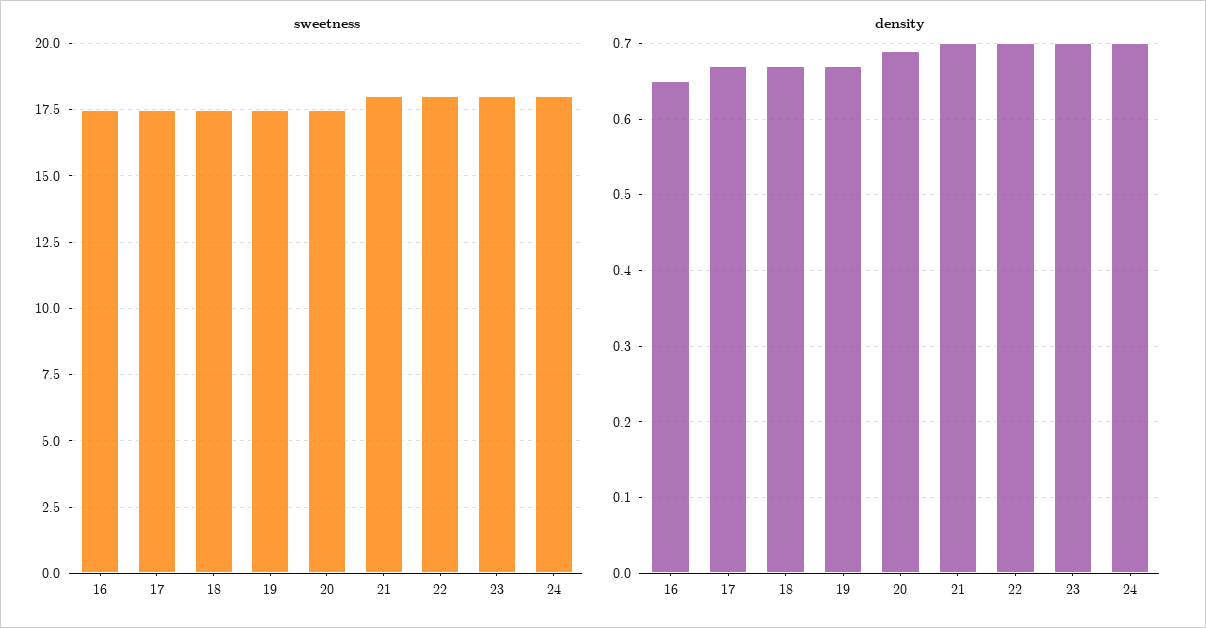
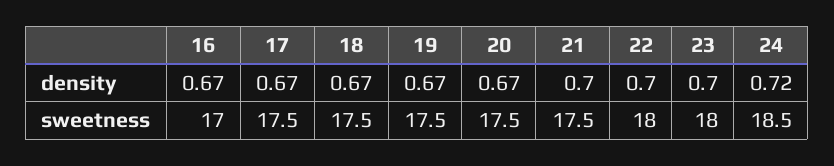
  {
    "sweetness": {
-     "16": 17.5,
+     "16": 17,
      "17": 17.5,
      "18": 17.5,
      "19": 17.5,
      "20": 17.5,
-     "21": 18,
+     "21": 17.5,
      "22": 18,
      "23": 18,
-     "24": 18
+     "24": 18.5
    },
    "density": {
-     "16": 0.65,
+     "16": 0.67,
      "17": 0.67,
      "18": 0.67,
      "19": 0.67,
-     "20": 0.69,
+     "20": 0.67,
      "21": 0.7,
      "22": 0.7,
      "23": 0.7,
-     "24": 0.7
+     "24": 0.72
    }
  }

